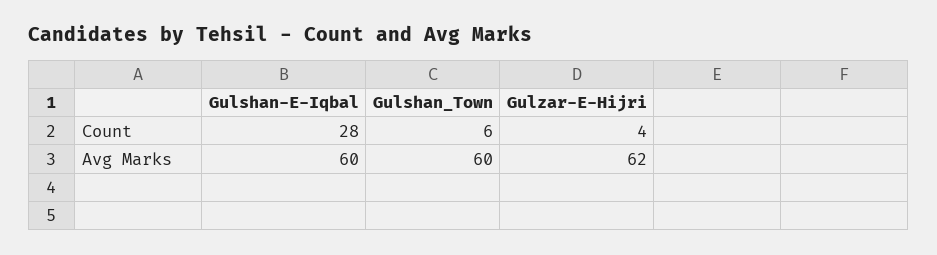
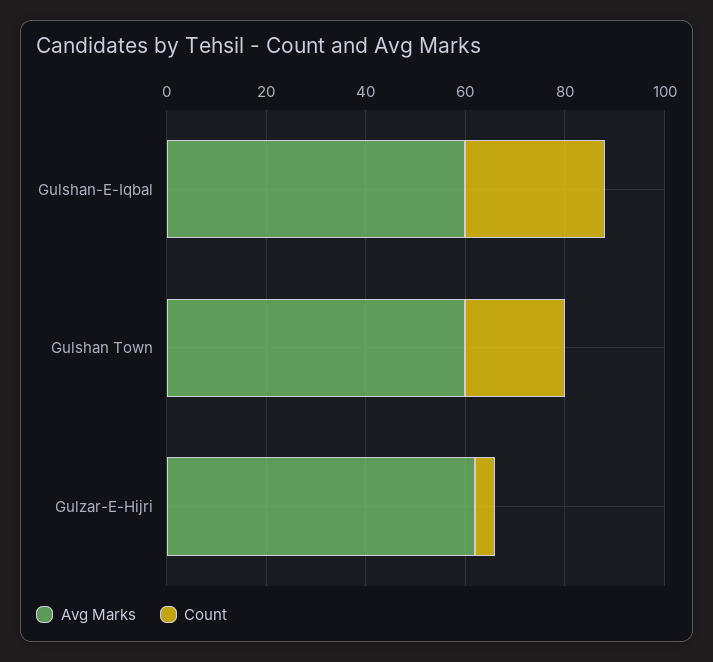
  {
    "Count": {
      "Gulshan-E-Iqbal": 28,
-     "Gulshan_Town": 6,
+     "Gulshan_Town": 20,
      "Gulzar-E-Hijri": 4
    },
    "Avg Marks": {
      "Gulshan-E-Iqbal": 60,
      "Gulshan_Town": 60,
      "Gulzar-E-Hijri": 62
    }
  }

